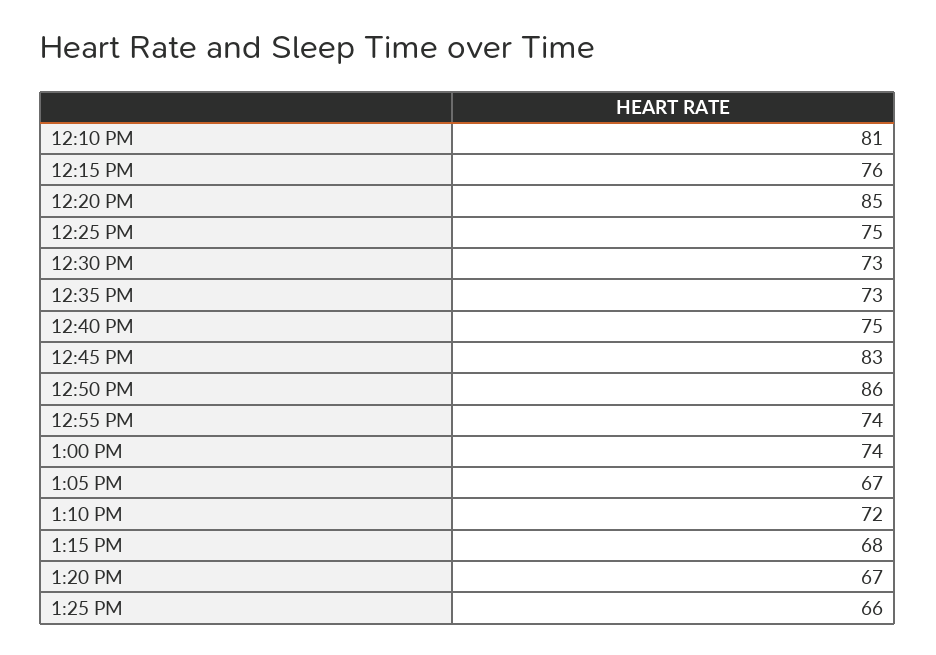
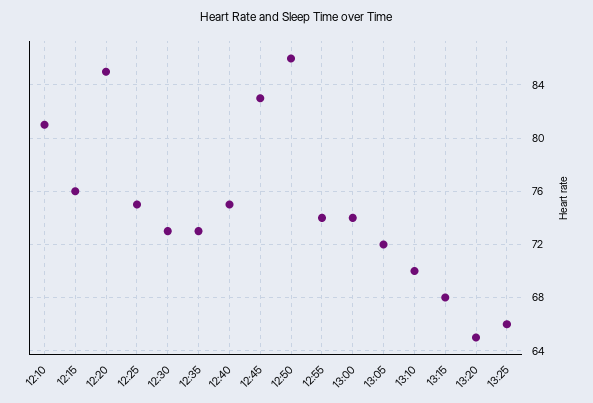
  {
    "12:10 PM": 81,
    "12:15 PM": 76,
    "12:20 PM": 85,
    "12:25 PM": 75,
    "12:30 PM": 73,
    "12:35 PM": 73,
    "12:40 PM": 75,
    "12:45 PM": 83,
    "12:50 PM": 86,
    "12:55 PM": 74,
    "1:00 PM": 74,
-   "1:05 PM": 67,
+   "1:05 PM": 72,
-   "1:10 PM": 72,
+   "1:10 PM": 70,
    "1:15 PM": 68,
-   "1:20 PM": 67,
+   "1:20 PM": 65,
    "1:25 PM": 66
  }

